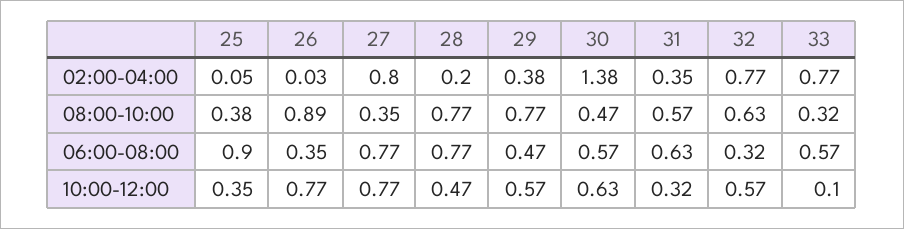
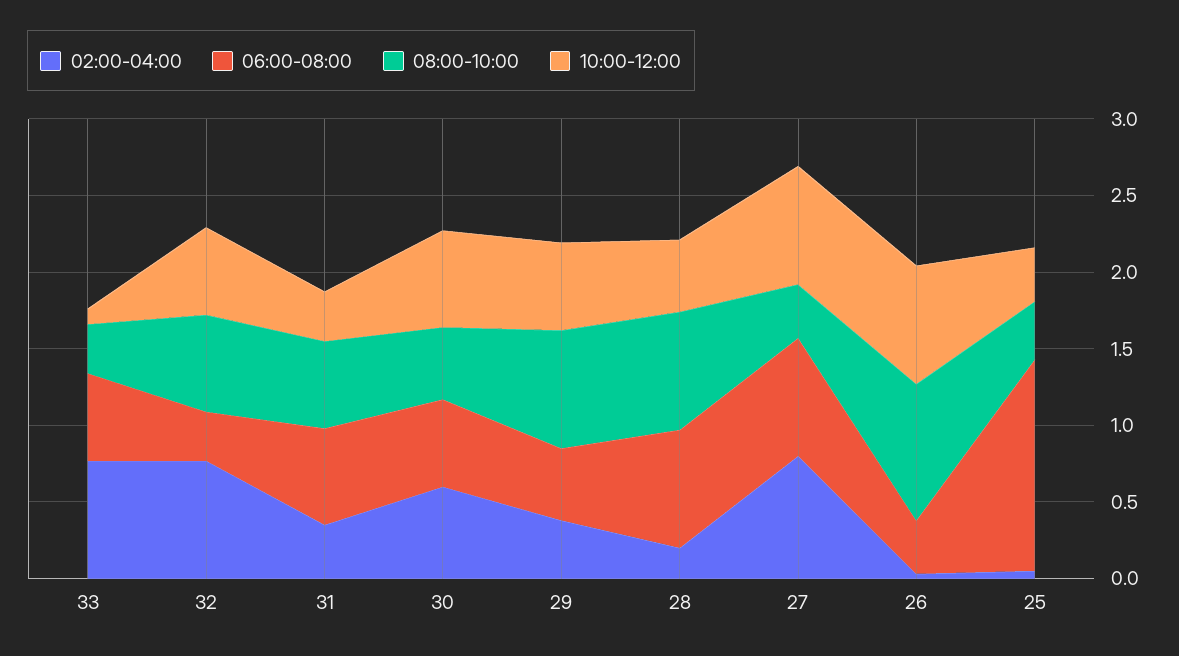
  {
    "02:00-04:00": {
      "25": 0.05,
      "26": 0.03,
      "27": 0.8,
      "28": 0.2,
      "29": 0.38,
-     "30": 1.38,
+     "30": 0.6,
      "31": 0.35,
      "32": 0.77,
      "33": 0.77
    },
    "08:00-10:00": {
      "25": 0.38,
      "26": 0.89,
      "27": 0.35,
      "28": 0.77,
      "29": 0.77,
      "30": 0.47,
      "31": 0.57,
      "32": 0.63,
      "33": 0.32
    },
    "06:00-08:00": {
-     "25": 0.9,
+     "25": 1.4,
      "26": 0.35,
      "27": 0.77,
      "28": 0.77,
      "29": 0.47,
      "30": 0.57,
      "31": 0.63,
      "32": 0.32,
      "33": 0.57
    },
    "10:00-12:00": {
      "25": 0.35,
      "26": 0.77,
      "27": 0.77,
      "28": 0.47,
      "29": 0.57,
      "30": 0.63,
      "31": 0.32,
      "32": 0.57,
      "33": 0.1
    }
  }

